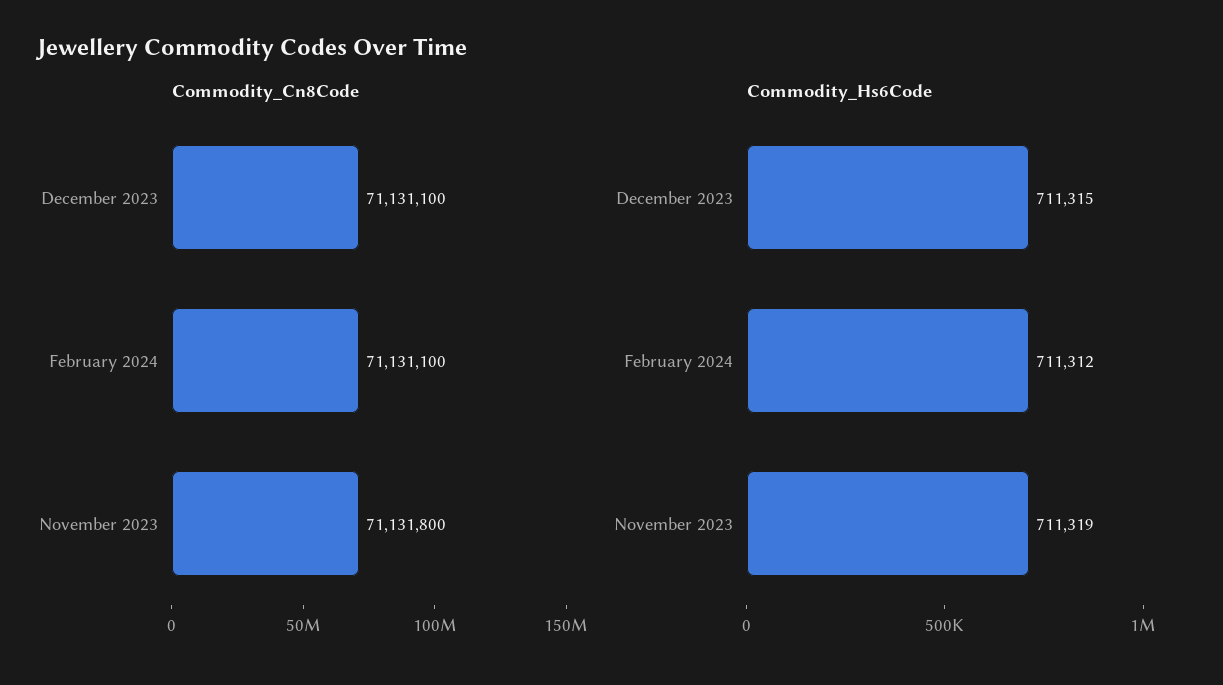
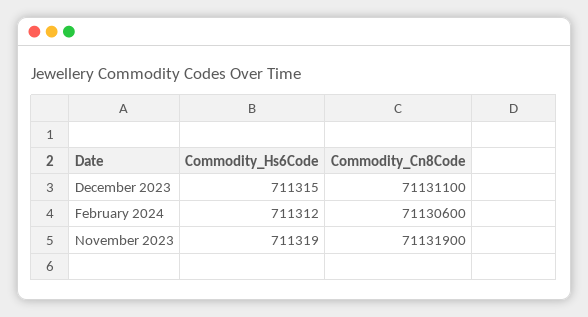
  {
    "Commodity_Cn8Code": {
      "December 2023": 71131100,
-     "February 2024": 71131100,
+     "February 2024": 71130600,
-     "November 2023": 71131800
+     "November 2023": 71131900
    },
    "Commodity_Hs6Code": {
      "December 2023": 711315,
      "February 2024": 711312,
      "November 2023": 711319
    }
  }

